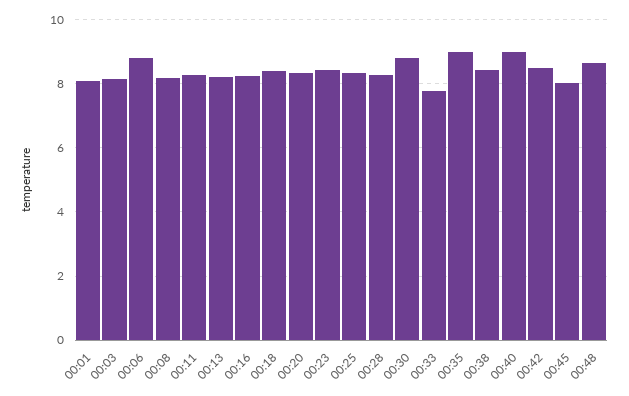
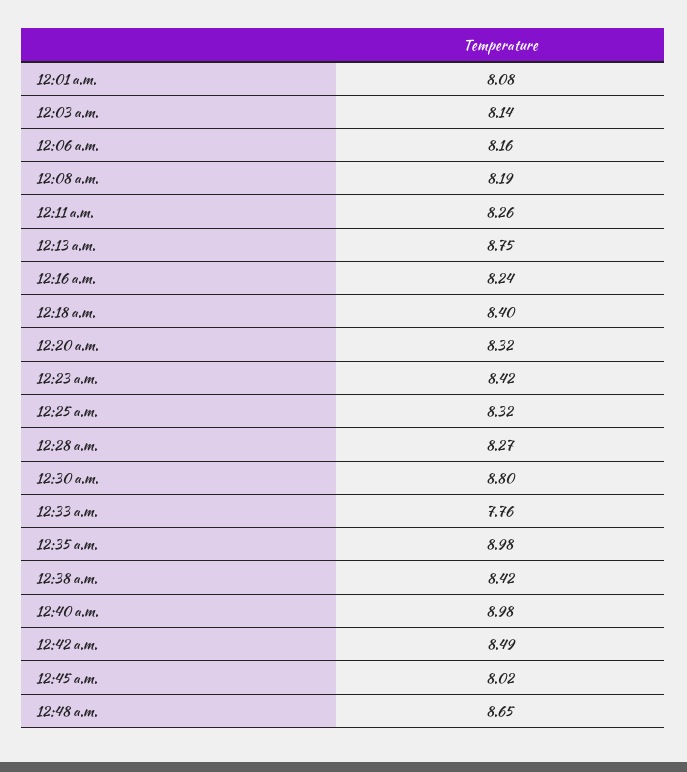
  {
    "00:01": 8.08,
    "00:03": 8.14,
-   "00:06": 8.8,
+   "00:06": 8.16,
    "00:08": 8.19,
    "00:11": 8.26,
-   "00:13": 8.2,
+   "00:13": 8.75,
    "00:16": 8.24,
    "00:18": 8.4,
    "00:20": 8.32,
    "00:23": 8.42,
    "00:25": 8.32,
    "00:28": 8.27,
    "00:30": 8.8,
    "00:33": 7.76,
    "00:35": 8.98,
    "00:38": 8.42,
    "00:40": 8.98,
    "00:42": 8.49,
    "00:45": 8.02,
    "00:48": 8.65
  }

